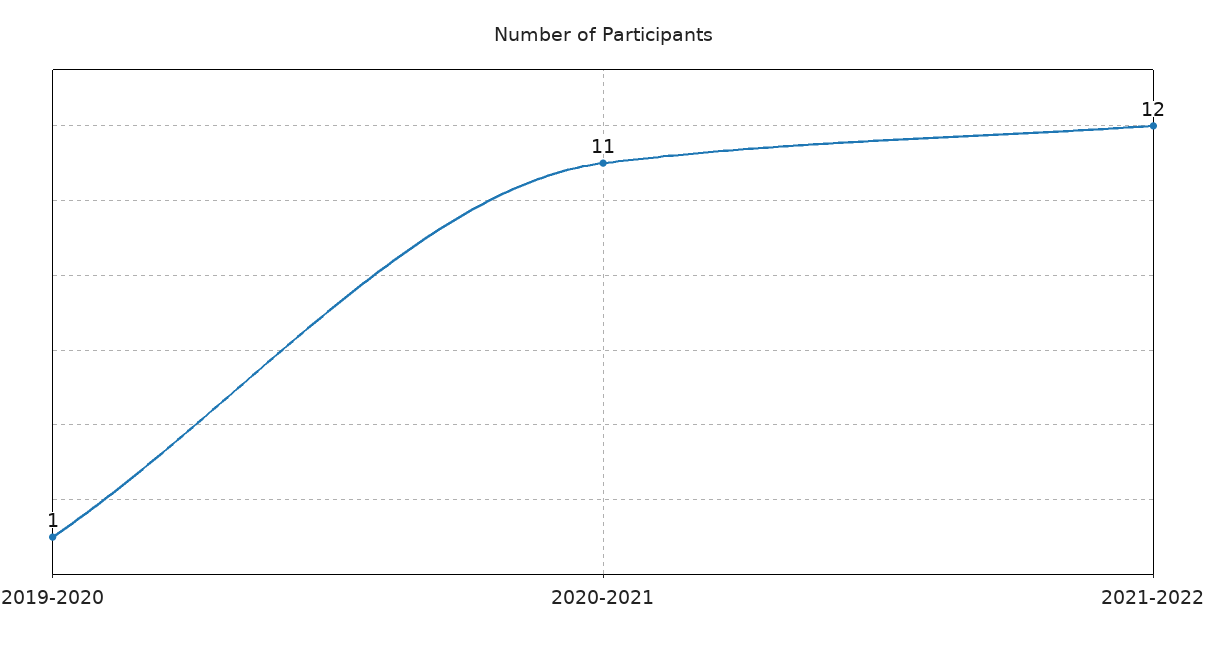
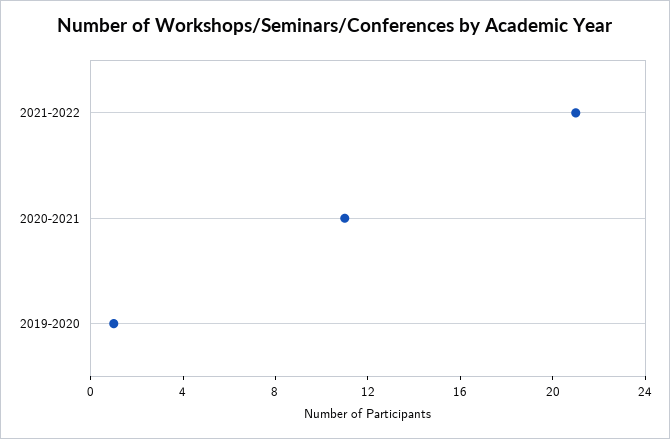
  {
    "2019-2020": 1,
    "2020-2021": 11,
-   "2021-2022": 12
+   "2021-2022": 21
  }

